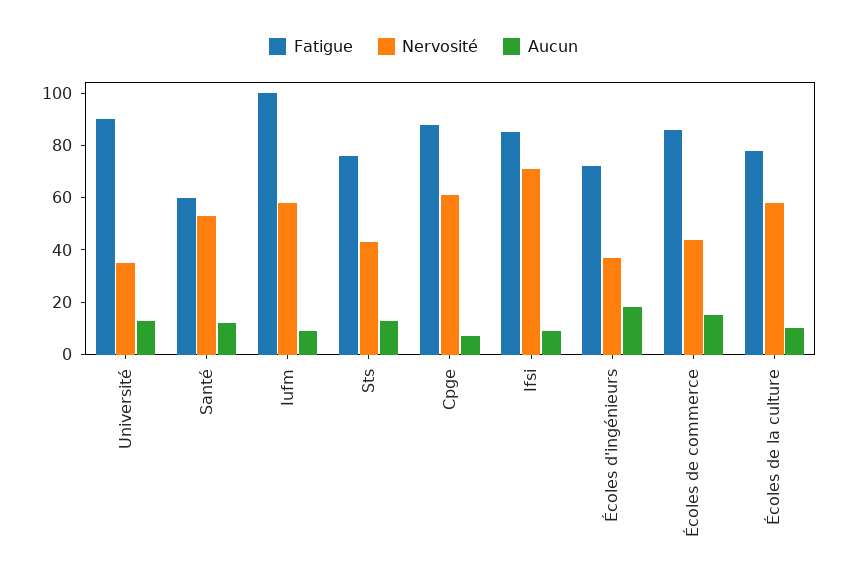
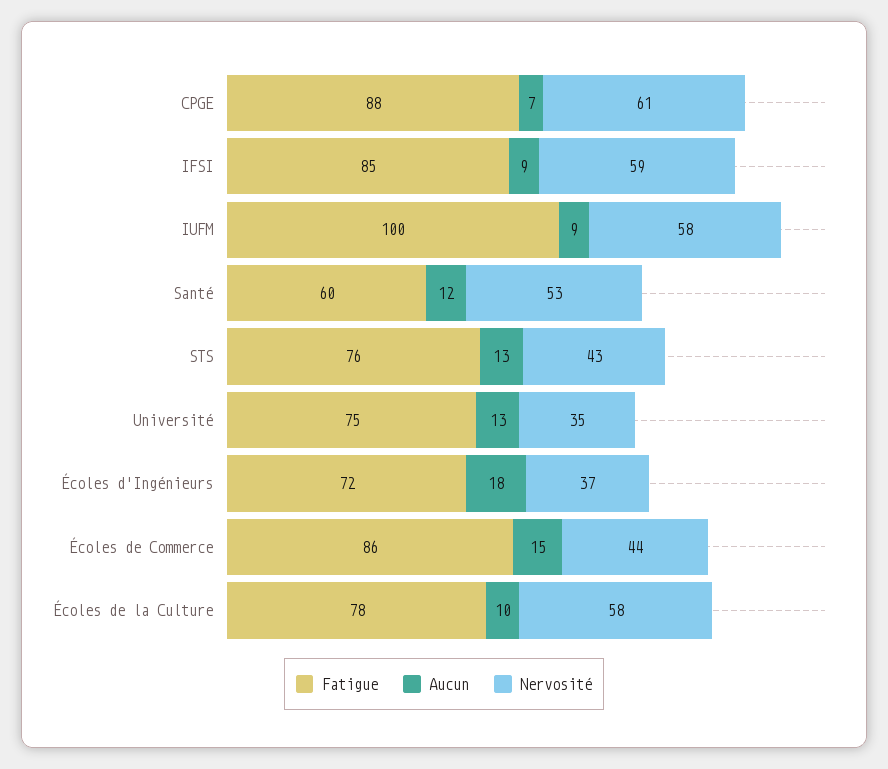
  {
    "Fatigue": {
-     "Université": 90,
+     "Université": 75,
      "Santé": 60,
      "Iufm": 100,
      "Sts": 76,
      "Cpge": 88,
      "Ifsi": 85,
      "Écoles d'ingénieurs": 72,
      "Écoles de commerce": 86,
      "Écoles de la culture": 78
    },
    "Nervosité": {
      "Université": 35,
      "Santé": 53,
      "Iufm": 58,
      "Sts": 43,
      "Cpge": 61,
-     "Ifsi": 70,
+     "Ifsi": 59,
      "Écoles d'ingénieurs": 37,
      "Écoles de commerce": 44,
      "Écoles de la culture": 58
    },
    "Aucun": {
      "Université": 13,
      "Santé": 12,
      "Iufm": 9,
      "Sts": 13,
      "Cpge": 7,
      "Ifsi": 9,
      "Écoles d'ingénieurs": 18,
      "Écoles de commerce": 15,
      "Écoles de la culture": 10
    }
  }

